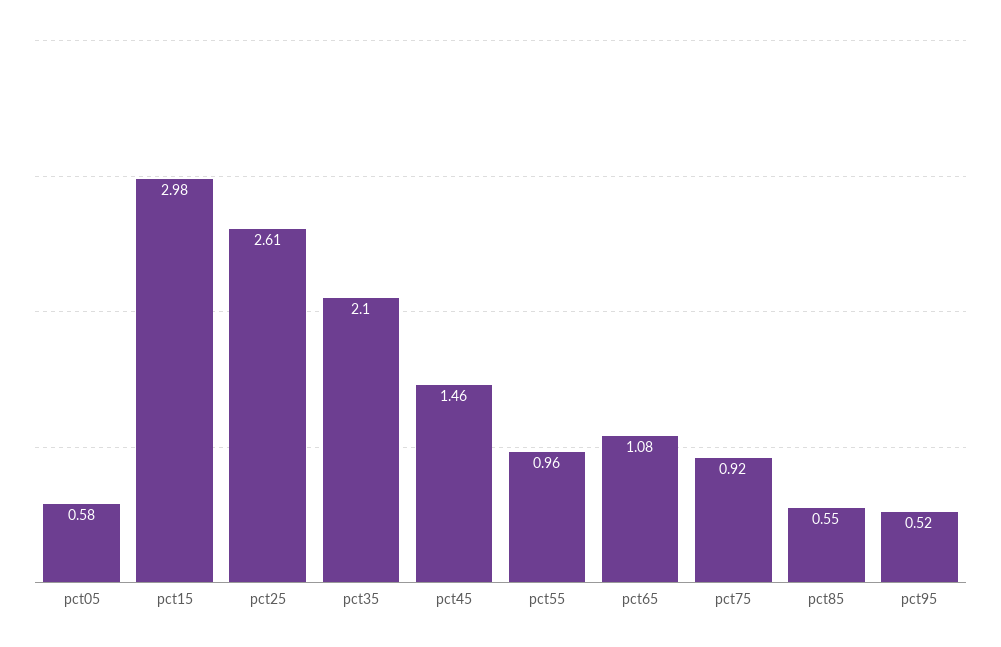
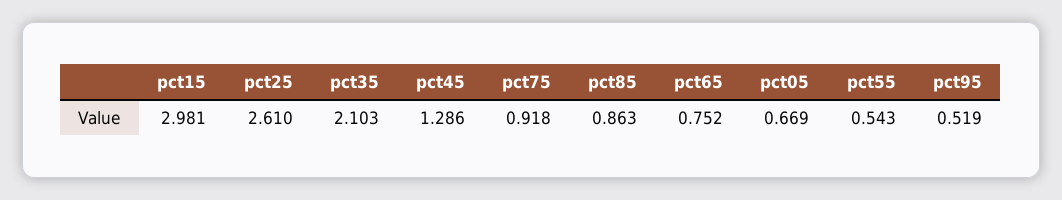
  {
-   "pct05": 0.58,
+   "pct05": 0.669,
    "pct15": 2.981,
    "pct25": 2.61,
    "pct35": 2.103,
-   "pct45": 1.46,
+   "pct45": 1.286,
-   "pct55": 0.96,
+   "pct55": 0.543,
-   "pct65": 1.08,
+   "pct65": 0.752,
    "pct75": 0.918,
-   "pct85": 0.55,
+   "pct85": 0.863,
    "pct95": 0.519
  }

